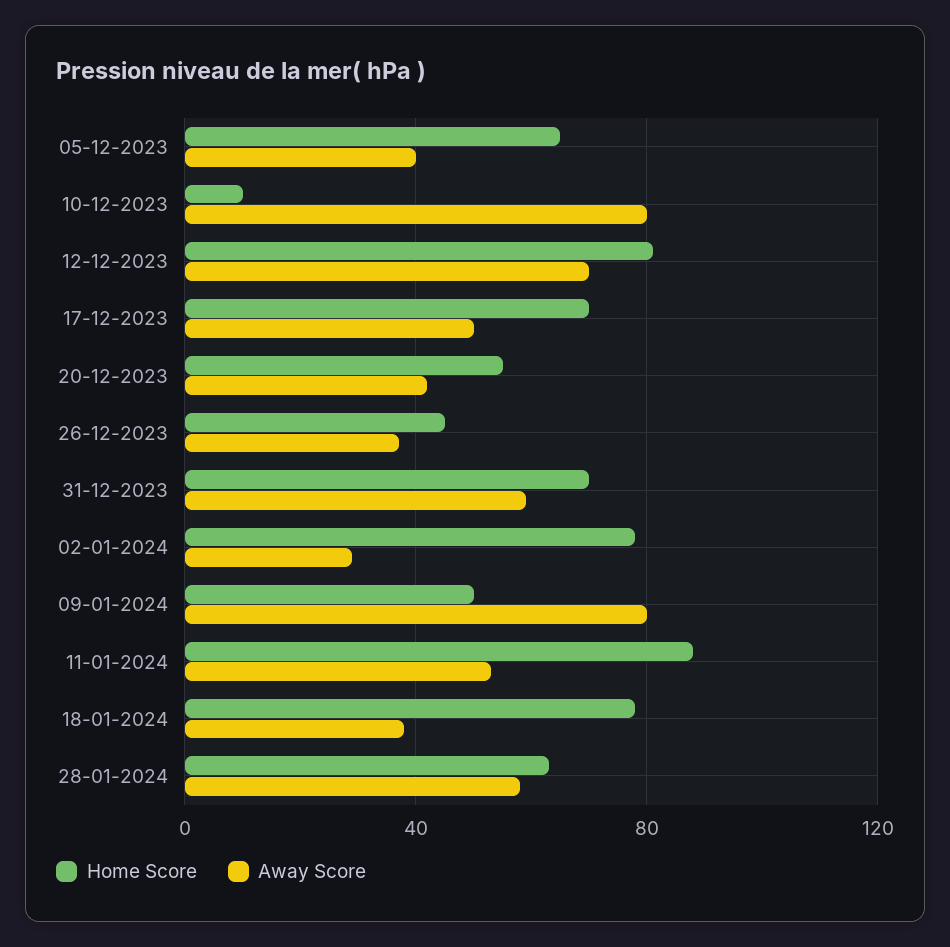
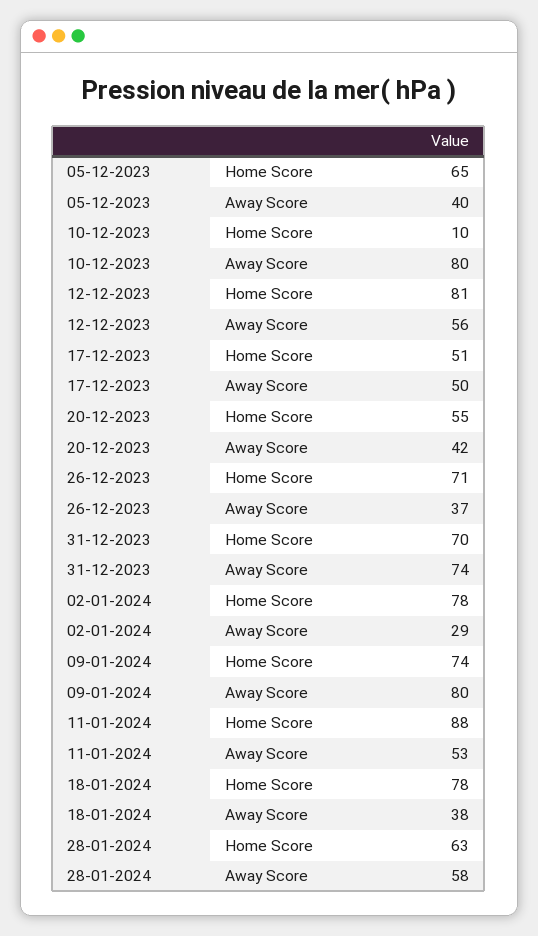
  {
    "Home Score": {
      "05-12-2023": 65,
      "10-12-2023": 10,
      "12-12-2023": 81,
-     "17-12-2023": 70,
+     "17-12-2023": 51,
      "20-12-2023": 55,
-     "26-12-2023": 45,
+     "26-12-2023": 71,
      "31-12-2023": 70,
      "02-01-2024": 78,
-     "09-01-2024": 50,
+     "09-01-2024": 74,
      "11-01-2024": 88,
      "18-01-2024": 78,
      "28-01-2024": 63
    },
    "Away Score": {
      "05-12-2023": 40,
      "10-12-2023": 80,
-     "12-12-2023": 70,
+     "12-12-2023": 56,
      "17-12-2023": 50,
      "20-12-2023": 42,
      "26-12-2023": 37,
-     "31-12-2023": 60,
+     "31-12-2023": 74,
      "02-01-2024": 29,
      "09-01-2024": 80,
      "11-01-2024": 53,
      "18-01-2024": 38,
      "28-01-2024": 58
    }
  }

